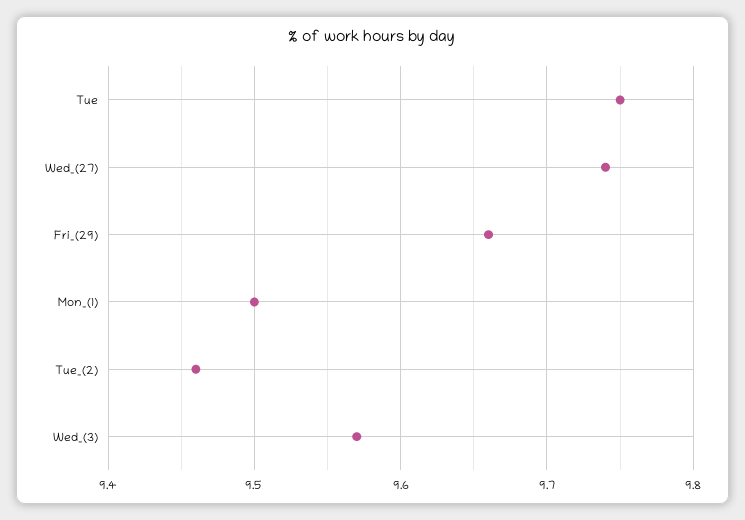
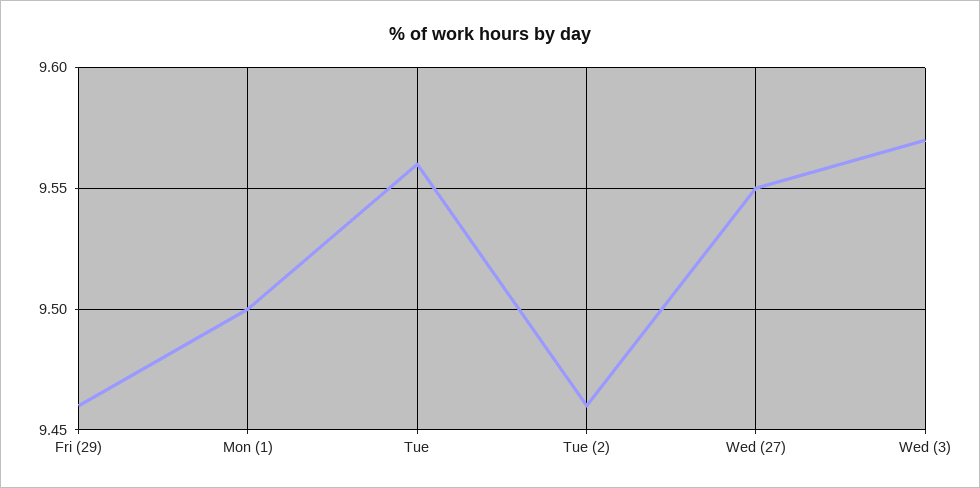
  {
-   "Tue": 9.75,
+   "Tue": 9.56,
-   "Wed_(27)": 9.74,
+   "Wed_(27)": 9.55,
-   "Fri_(29)": 9.66,
+   "Fri_(29)": 9.46,
    "Mon_(1)": 9.5,
    "Tue_(2)": 9.46,
    "Wed_(3)": 9.57
  }

